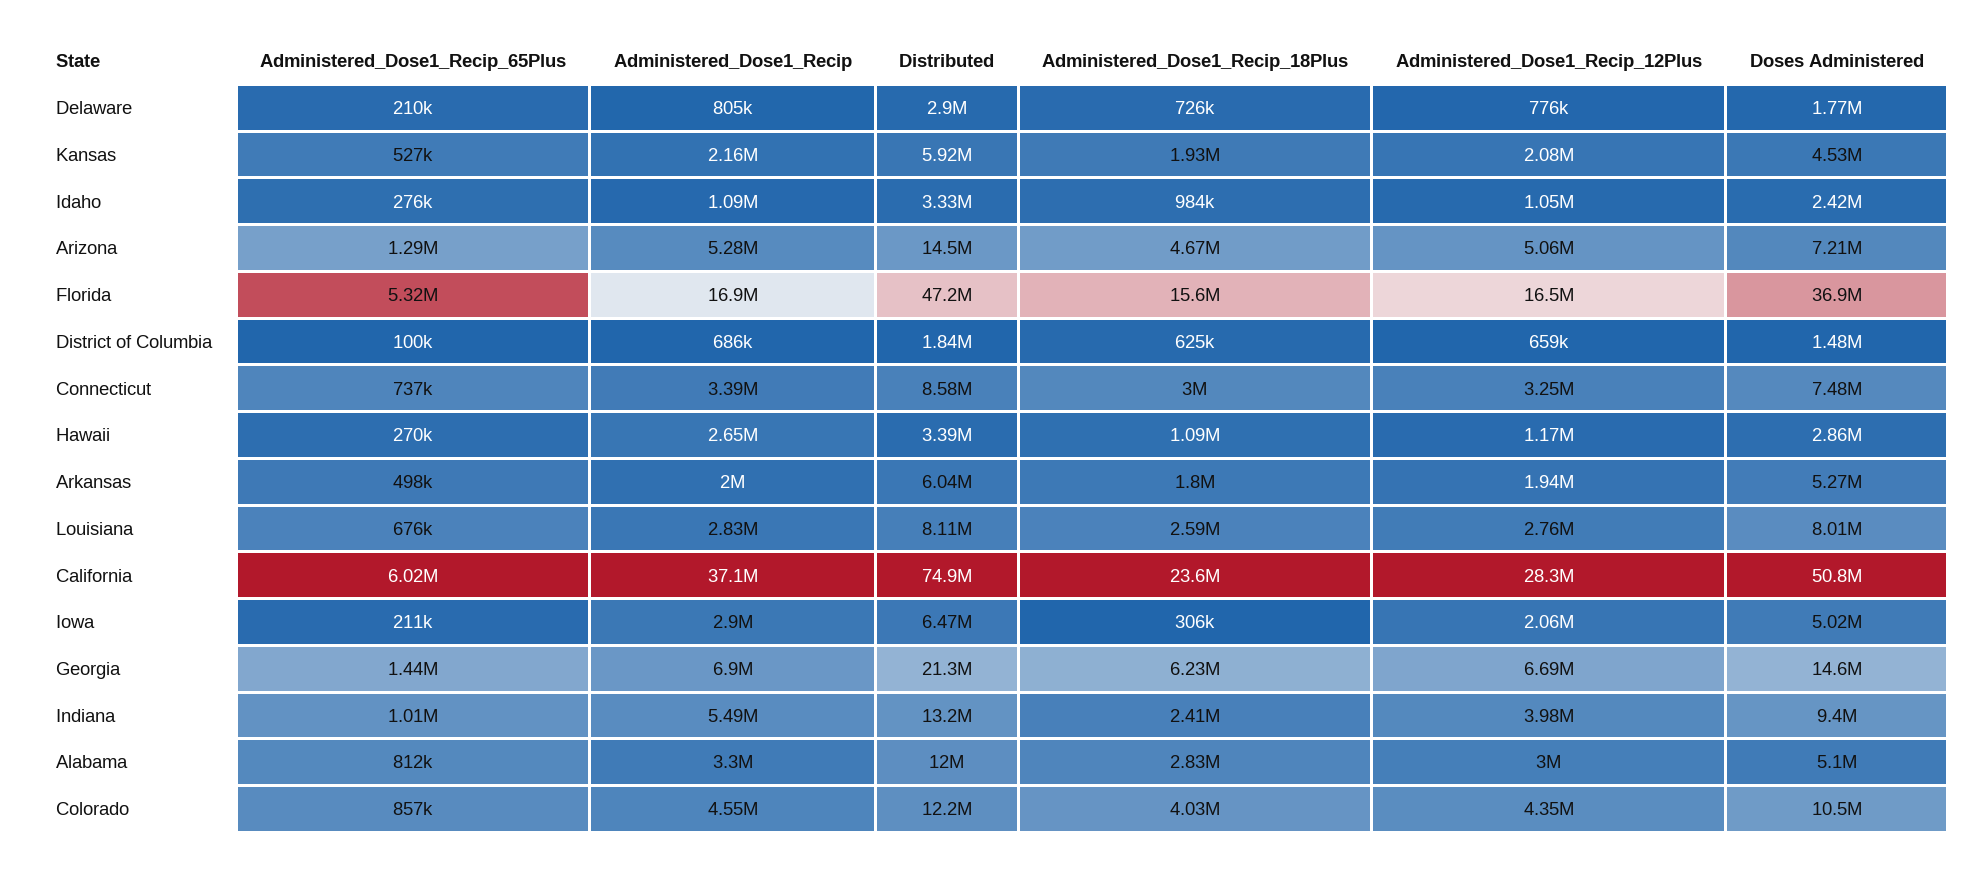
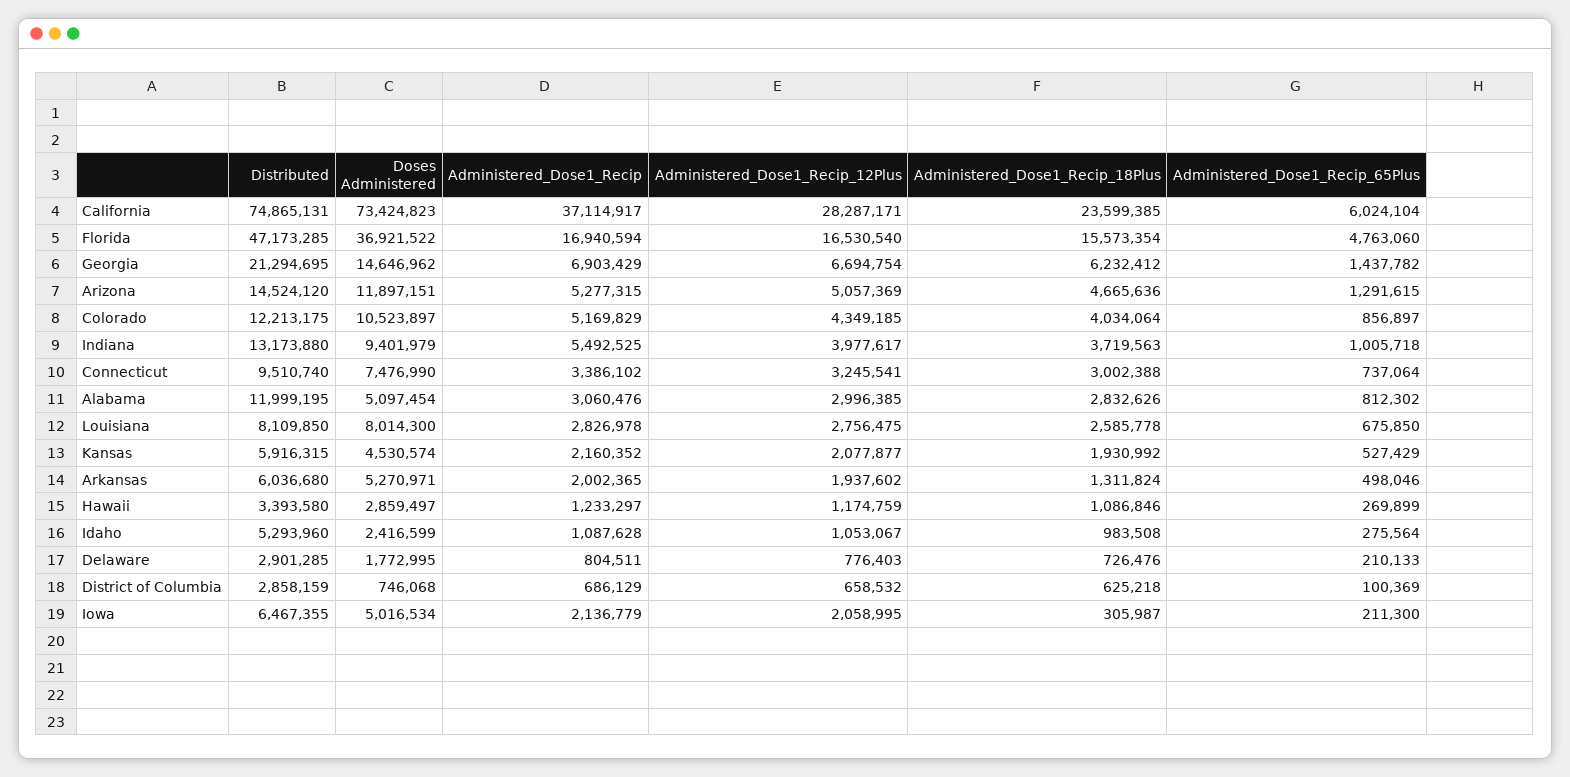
  {
    "Administered_Dose1_Recip_65Plus": {
      "Delaware": 210133,
      "Kansas": 527429,
      "Idaho": 275564,
      "Arizona": 1291615,
-     "Florida": 5320000,
+     "Florida": 4763060,
      "District of Columbia": 100369,
      "Connecticut": 737064,
      "Hawaii": 269899,
      "Arkansas": 498046,
      "Louisiana": 675850,
      "California": 6024104,
      "Iowa": 211300,
      "Georgia": 1437782,
      "Indiana": 1005718,
      "Alabama": 812302,
      "Colorado": 856897
    },
    "Administered_Dose1_Recip": {
      "Delaware": 804511,
      "Kansas": 2160352,
      "Idaho": 1087628,
      "Arizona": 5277315,
      "Florida": 16940594,
      "District of Columbia": 686129,
      "Connecticut": 3386102,
-     "Hawaii": 2650000,
+     "Hawaii": 1233297,
      "Arkansas": 2002365,
      "Louisiana": 2826978,
      "California": 37114917,
-     "Iowa": 2900000,
+     "Iowa": 2136779,
      "Georgia": 6903429,
      "Indiana": 5492525,
-     "Alabama": 3300000,
+     "Alabama": 3060476,
-     "Colorado": 4550000
+     "Colorado": 5169829
    },
    "Distributed": {
      "Delaware": 2901285,
      "Kansas": 5916315,
-     "Idaho": 3330000,
+     "Idaho": 5293960,
      "Arizona": 14524120,
      "Florida": 47173285,
-     "District of Columbia": 1840000,
+     "District of Columbia": 2858159,
-     "Connecticut": 8580000,
+     "Connecticut": 9510740,
      "Hawaii": 3393580,
      "Arkansas": 6036680,
      "Louisiana": 8109850,
      "California": 74865131,
      "Iowa": 6467355,
      "Georgia": 21294695,
      "Indiana": 13173880,
      "Alabama": 11999195,
      "Colorado": 12213175
    },
    "Administered_Dose1_Recip_18Plus": {
      "Delaware": 726476,
      "Kansas": 1930992,
      "Idaho": 983508,
      "Arizona": 4665636,
      "Florida": 15573354,
      "District of Columbia": 625218,
      "Connecticut": 3002388,
      "Hawaii": 1086846,
-     "Arkansas": 1800000,
+     "Arkansas": 1311824,
      "Louisiana": 2585778,
      "California": 23599385,
      "Iowa": 305987,
      "Georgia": 6232412,
-     "Indiana": 2410000,
+     "Indiana": 3719563,
      "Alabama": 2832626,
      "Colorado": 4034064
    },
    "Administered_Dose1_Recip_12Plus": {
      "Delaware": 776403,
      "Kansas": 2077877,
      "Idaho": 1053067,
      "Arizona": 5057369,
      "Florida": 16530540,
      "District of Columbia": 658532,
      "Connecticut": 3245541,
      "Hawaii": 1174759,
      "Arkansas": 1937602,
      "Louisiana": 2756475,
      "California": 28287171,
      "Iowa": 2058995,
      "Georgia": 6694754,
      "Indiana": 3977617,
      "Alabama": 2996385,
      "Colorado": 4349185
    },
    "Doses Administered": {
      "Delaware": 1772995,
      "Kansas": 4530574,
      "Idaho": 2416599,
-     "Arizona": 7210000,
+     "Arizona": 11897151,
      "Florida": 36921522,
-     "District of Columbia": 1480000,
+     "District of Columbia": 746068,
      "Connecticut": 7476990,
      "Hawaii": 2859497,
      "Arkansas": 5270971,
      "Louisiana": 8014300,
-     "California": 50800000,
+     "California": 73424823,
      "Iowa": 5016534,
      "Georgia": 14646962,
      "Indiana": 9401979,
      "Alabama": 5097454,
      "Colorado": 10523897
    }
  }

